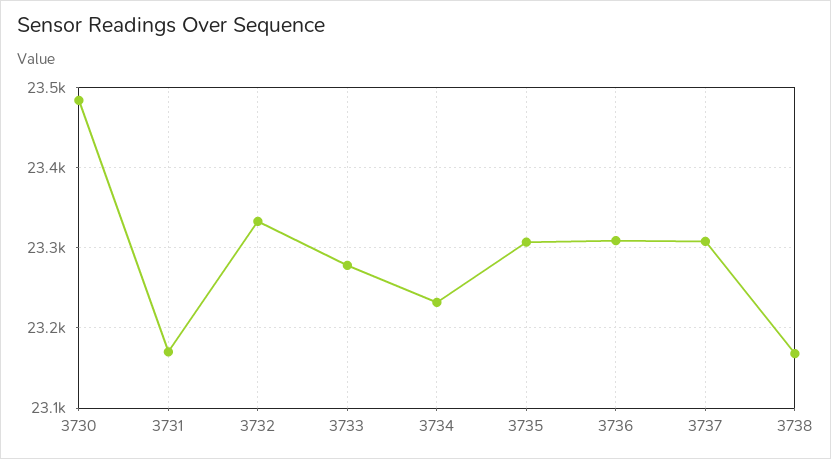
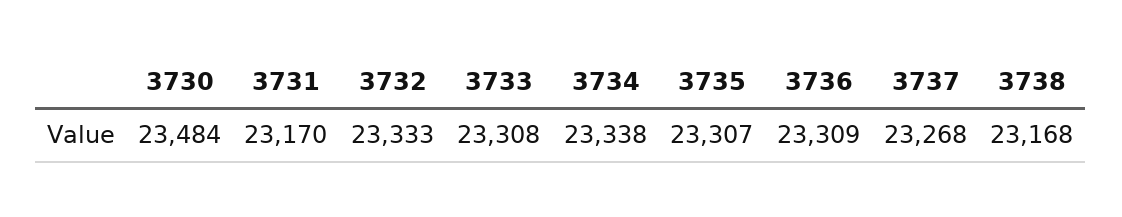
  {
    "3730": 23484,
    "3731": 23170,
    "3732": 23333,
-   "3733": 23280,
+   "3733": 23308,
-   "3734": 23230,
+   "3734": 23338,
    "3735": 23307,
    "3736": 23309,
-   "3737": 23310,
+   "3737": 23268,
    "3738": 23168
  }

